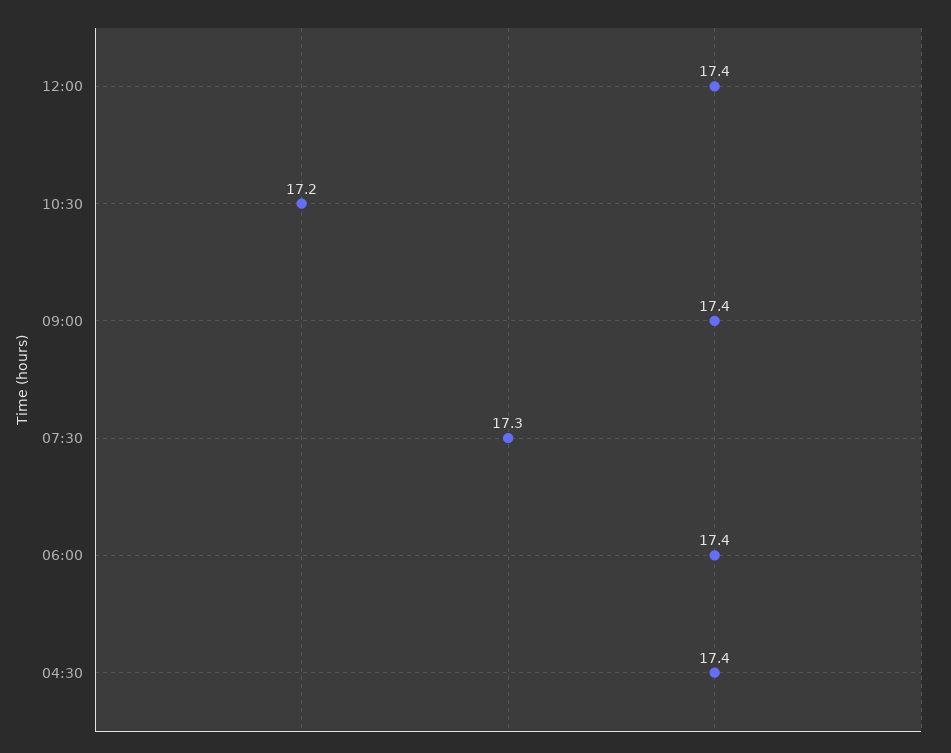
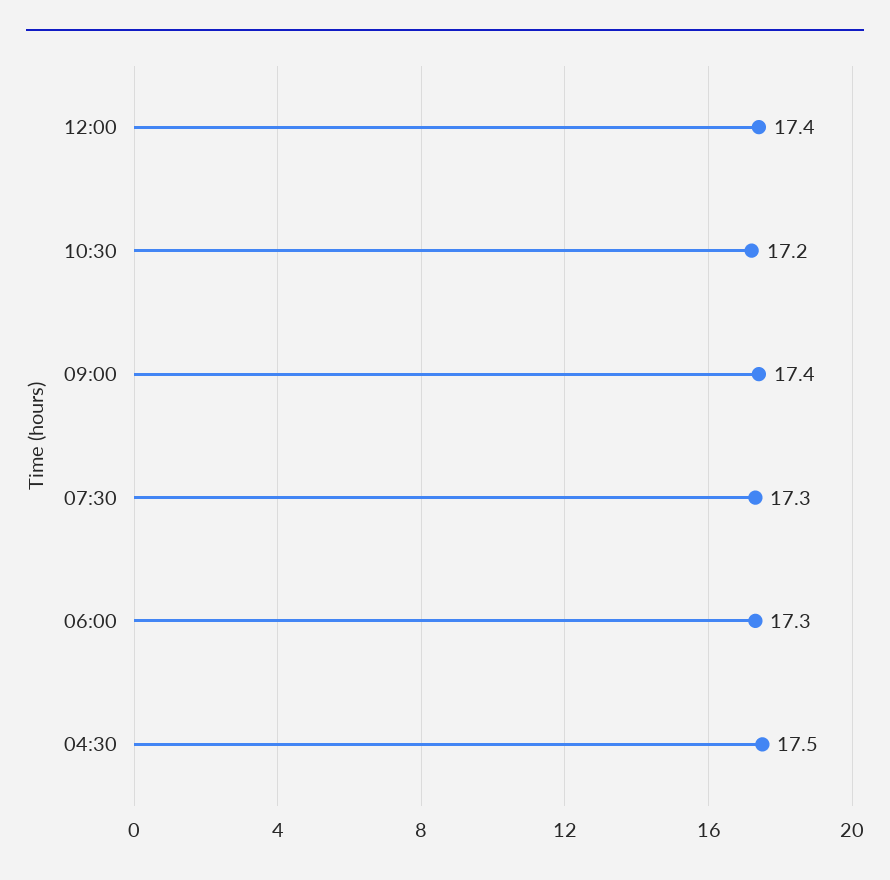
  {
    "12:00": 17.4,
    "10:30": 17.2,
    "09:00": 17.4,
    "07:30": 17.3,
-   "06:00": 17.4,
+   "06:00": 17.3,
-   "04:30": 17.4
+   "04:30": 17.5
  }

